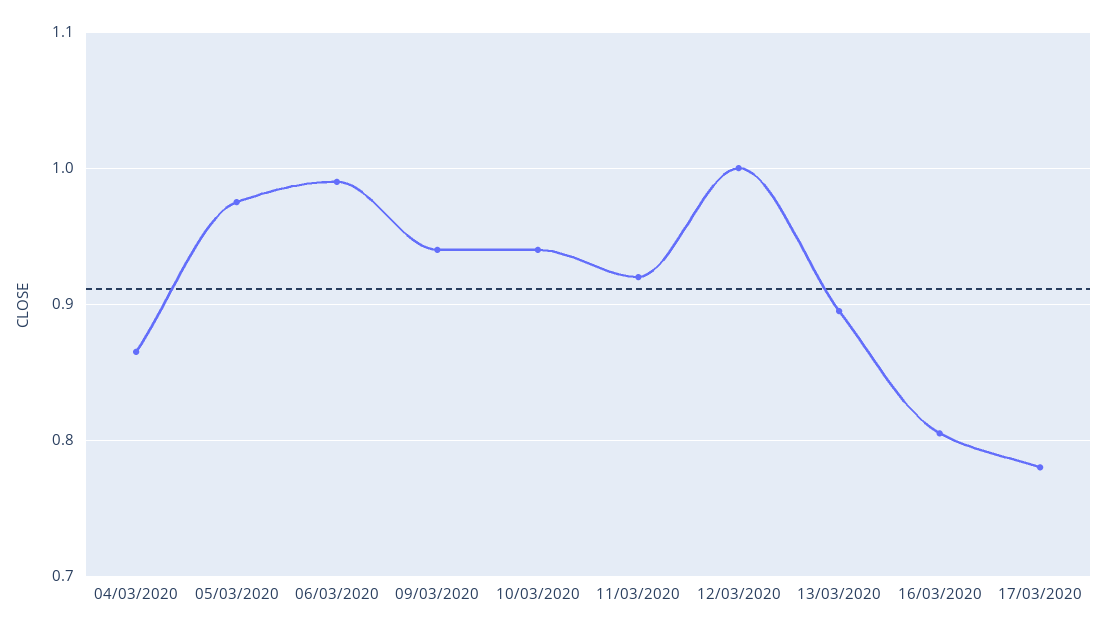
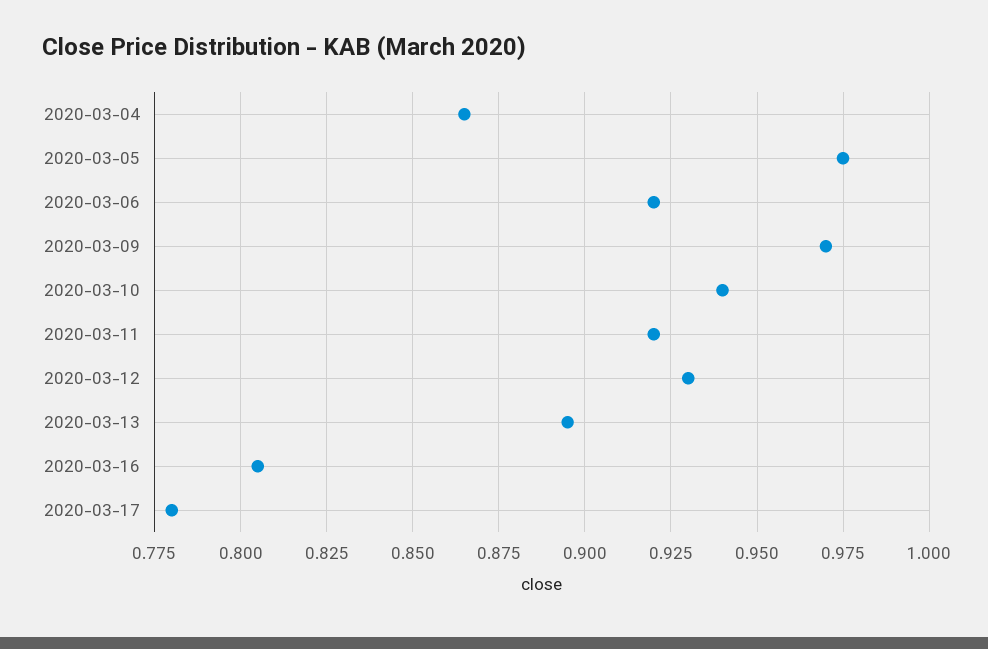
  {
    "04/03/2020": 0.865,
    "05/03/2020": 0.975,
-   "06/03/2020": 0.99,
+   "06/03/2020": 0.92,
-   "09/03/2020": 0.94,
+   "09/03/2020": 0.97,
    "10/03/2020": 0.94,
    "11/03/2020": 0.92,
-   "12/03/2020": 1,
+   "12/03/2020": 0.93,
    "13/03/2020": 0.895,
    "16/03/2020": 0.805,
    "17/03/2020": 0.78
  }

